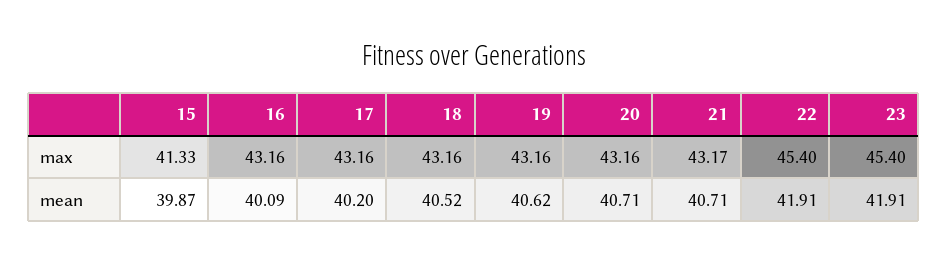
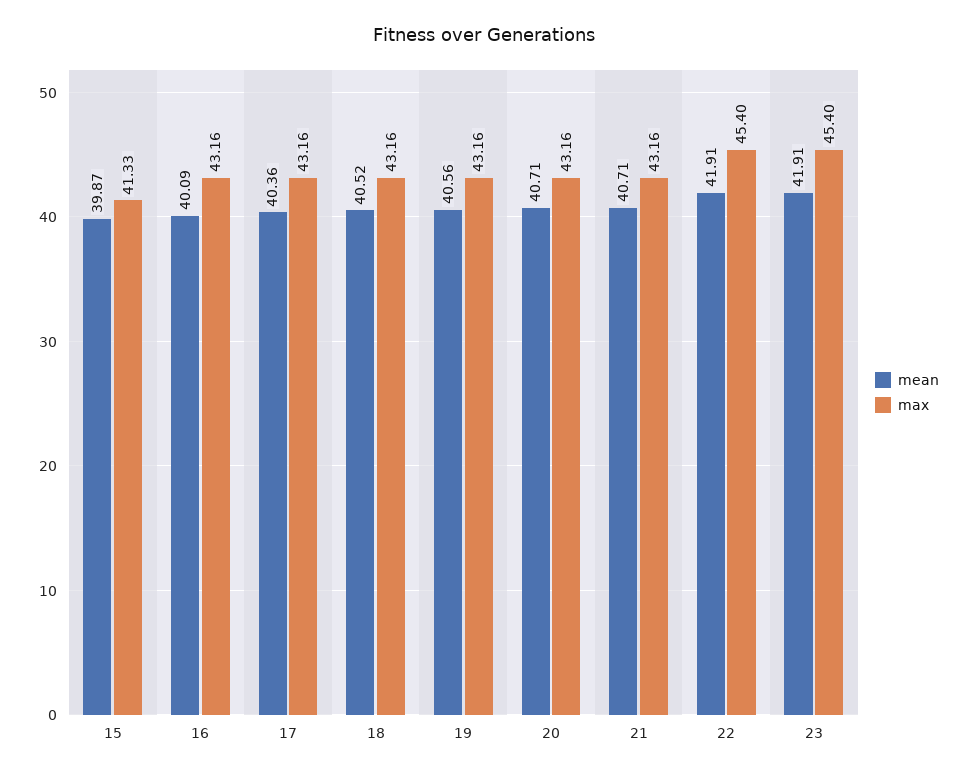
  {
    "max": {
      "15": 41.33,
      "16": 43.16,
      "17": 43.16,
      "18": 43.16,
      "19": 43.16,
      "20": 43.16,
-     "21": 43.17,
+     "21": 43.16,
      "22": 45.4,
      "23": 45.4
    },
    "mean": {
      "15": 39.87,
      "16": 40.09,
-     "17": 40.2,
+     "17": 40.36,
      "18": 40.52,
-     "19": 40.62,
+     "19": 40.56,
      "20": 40.71,
      "21": 40.71,
      "22": 41.91,
      "23": 41.91
    }
  }

